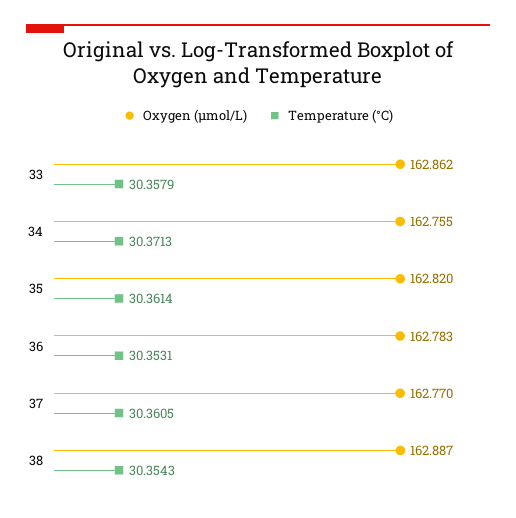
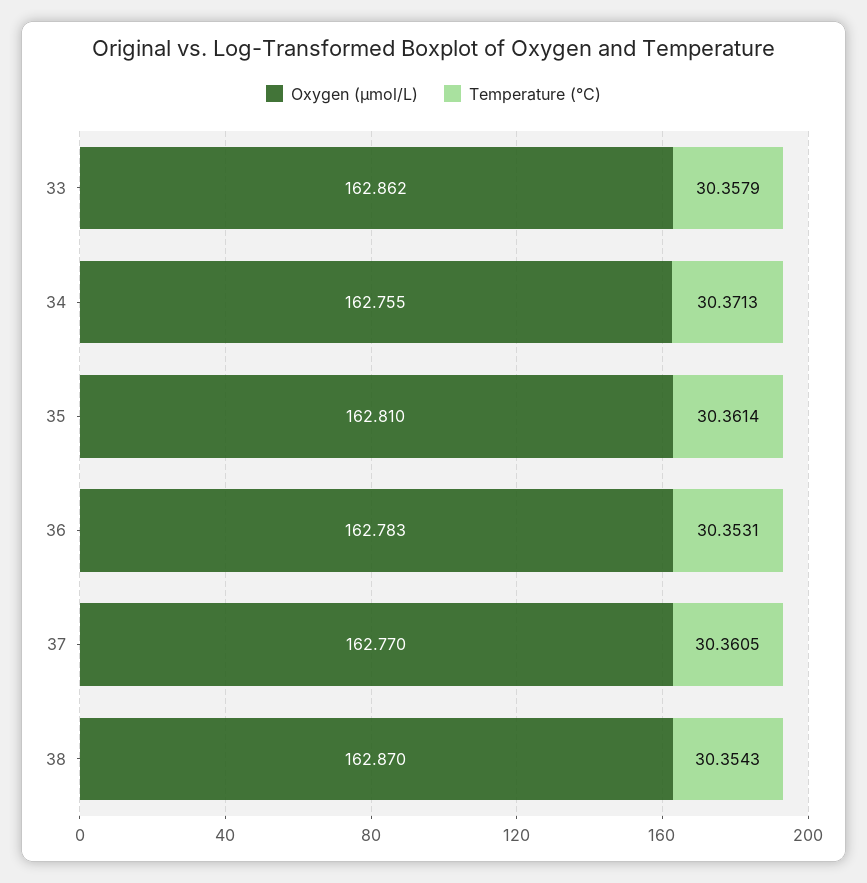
  {
    "Oxygen (μmol/L)": {
      "33": 162.862,
      "34": 162.755,
-     "35": 162.82,
+     "35": 162.81,
      "36": 162.783,
      "37": 162.77,
-     "38": 162.887
+     "38": 162.87
    },
    "Temperature (°C)": {
      "33": 30.3579,
      "34": 30.3713,
      "35": 30.3614,
      "36": 30.3531,
      "37": 30.3605,
      "38": 30.3543
    }
  }

